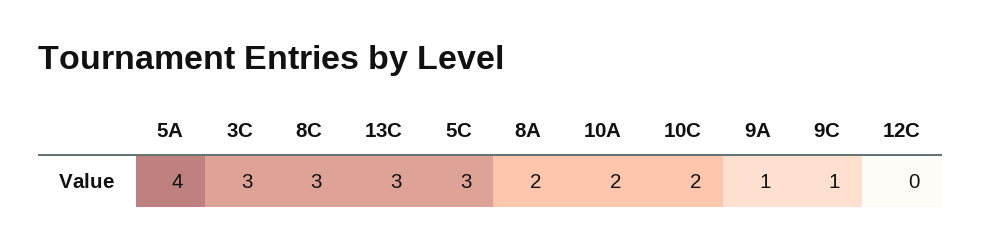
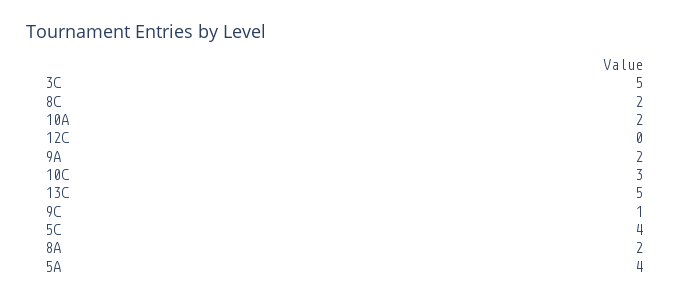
  {
    "5A": 4,
-   "3C": 3,
+   "3C": 5,
-   "8C": 3,
+   "8C": 2,
-   "13C": 3,
+   "13C": 5,
-   "5C": 3,
+   "5C": 4,
    "8A": 2,
    "10A": 2,
-   "10C": 2,
+   "10C": 3,
-   "9A": 1,
+   "9A": 2,
    "9C": 1,
    "12C": 0
  }

